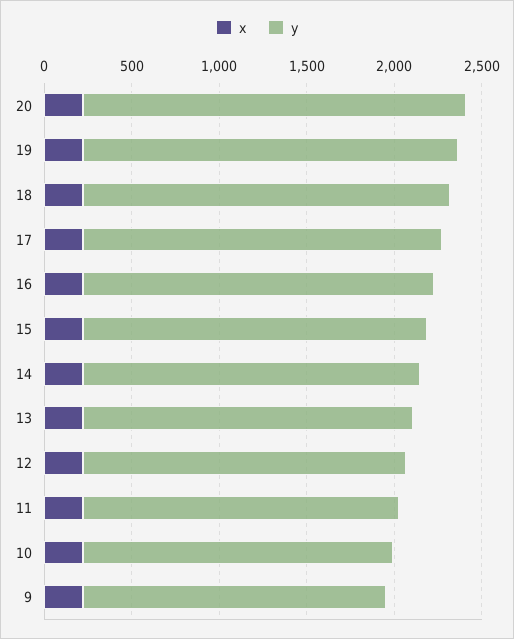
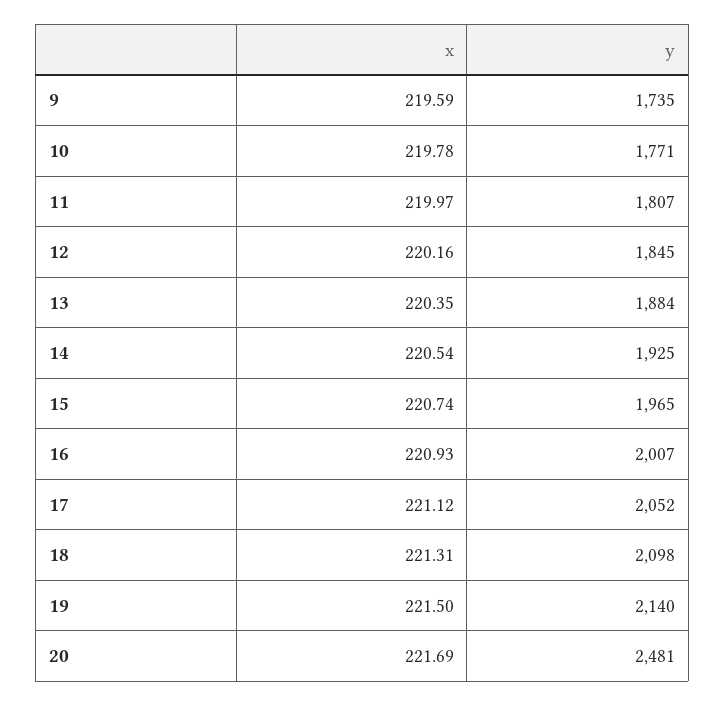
  {
    "x": {
      "20": 221.69,
      "19": 221.5,
      "18": 221.31,
      "17": 221.12,
      "16": 220.93,
      "15": 220.74,
      "14": 220.54,
      "13": 220.35,
      "12": 220.16,
      "11": 219.97,
      "10": 219.78,
      "9": 219.59
    },
    "y": {
-     "20": 2200,
+     "20": 2481,
      "19": 2140,
      "18": 2098,
      "17": 2052,
      "16": 2007,
      "15": 1965,
      "14": 1925,
      "13": 1884,
      "12": 1845,
      "11": 1807,
      "10": 1771,
      "9": 1735
    }
  }

